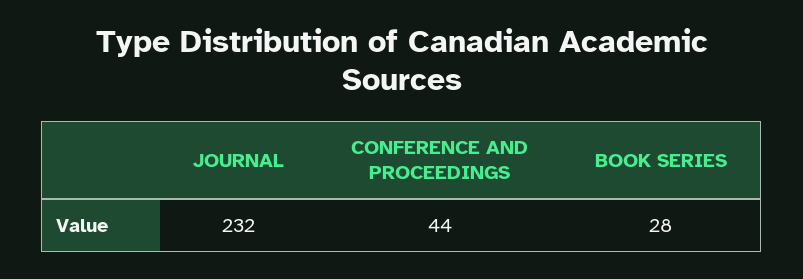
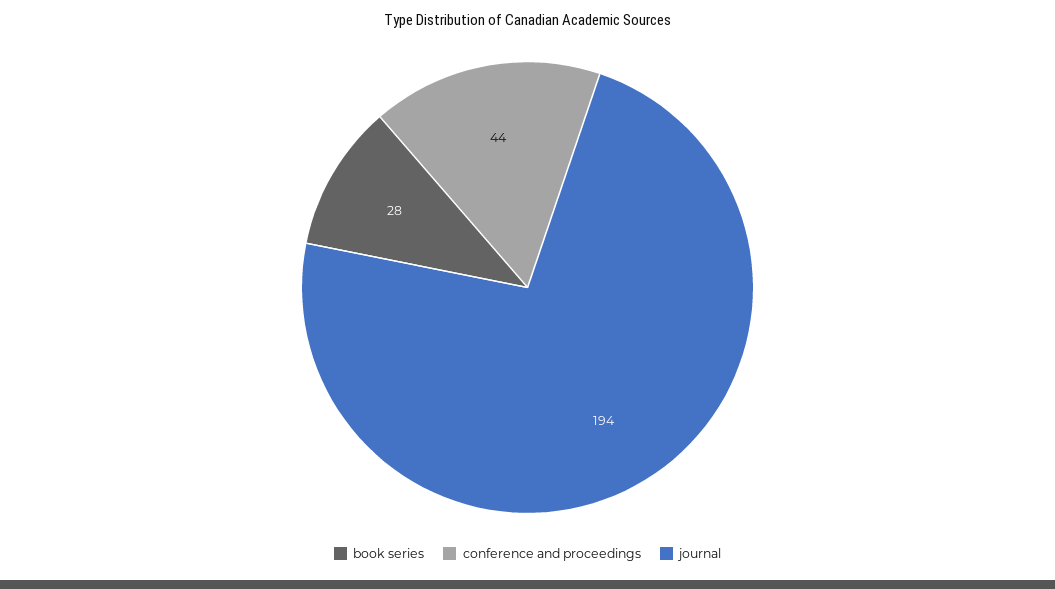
  {
-   "JOURNAL": 232,
+   "JOURNAL": 194,
    "CONFERENCE AND PROCEEDINGS": 44,
    "BOOK SERIES": 28
  }

